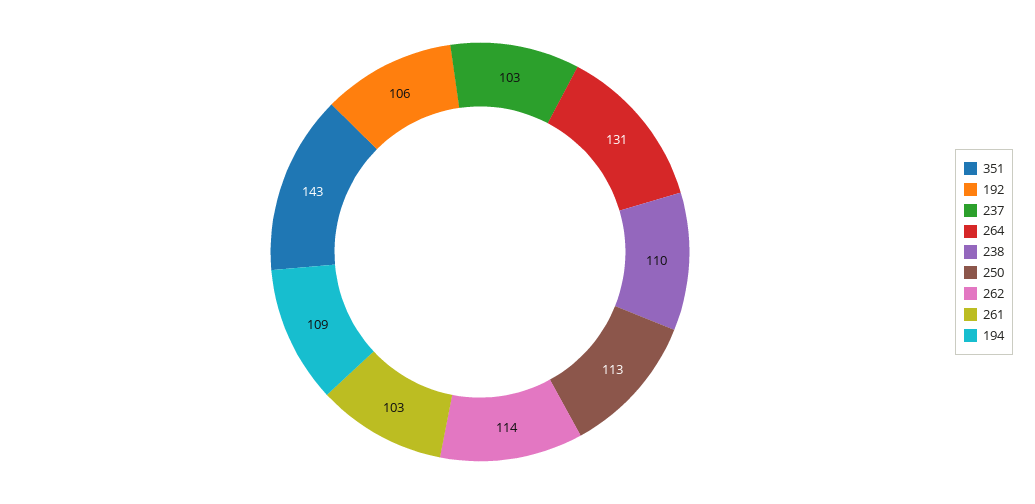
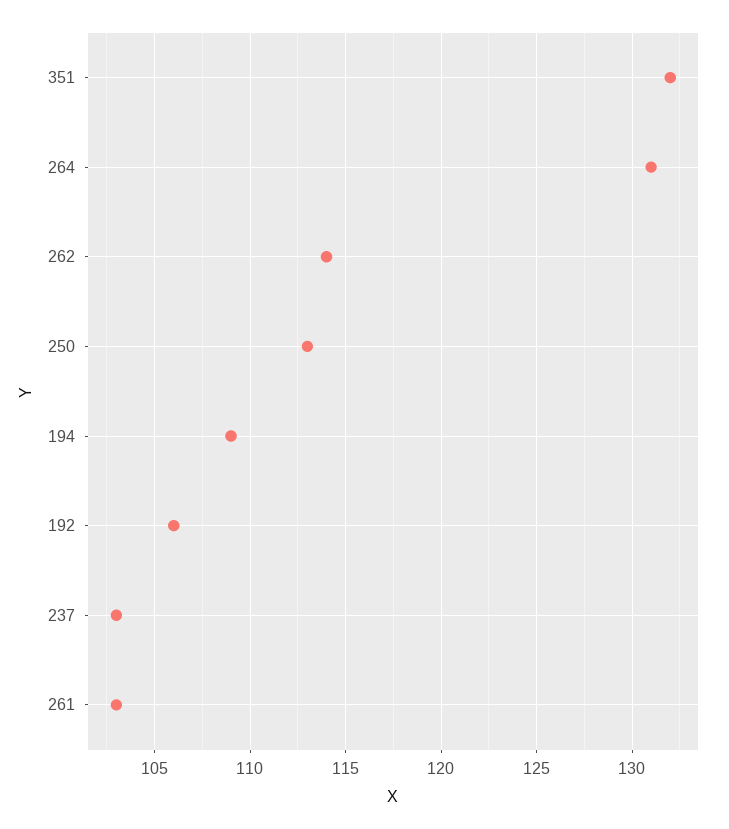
  {
-   "351": 143,
+   "351": 132,
    "192": 106,
    "237": 103,
    "264": 131,
-   "238": 110,
    "250": 113,
    "262": 114,
    "261": 103,
    "194": 109
  }

